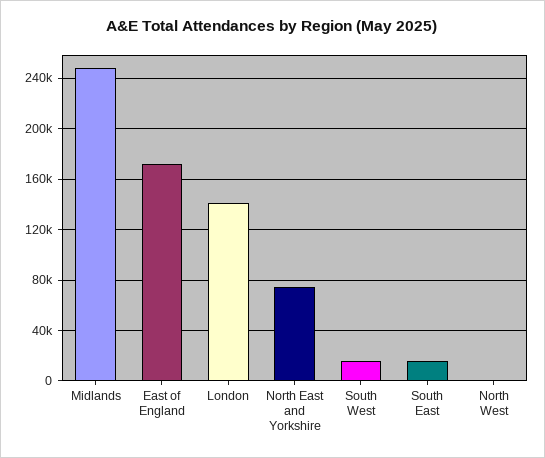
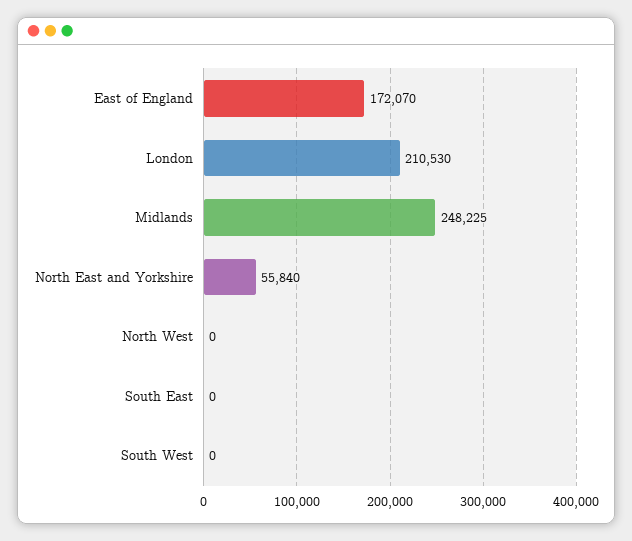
  {
    "Midlands": 248225,
    "East of England": 172070,
-   "London": 140000,
+   "London": 210530,
-   "North East and Yorkshire": 75000,
+   "North East and Yorkshire": 55840,
-   "South West": 15000,
+   "South West": 0,
-   "South East": 15000,
+   "South East": 0,
    "North West": 0
  }

